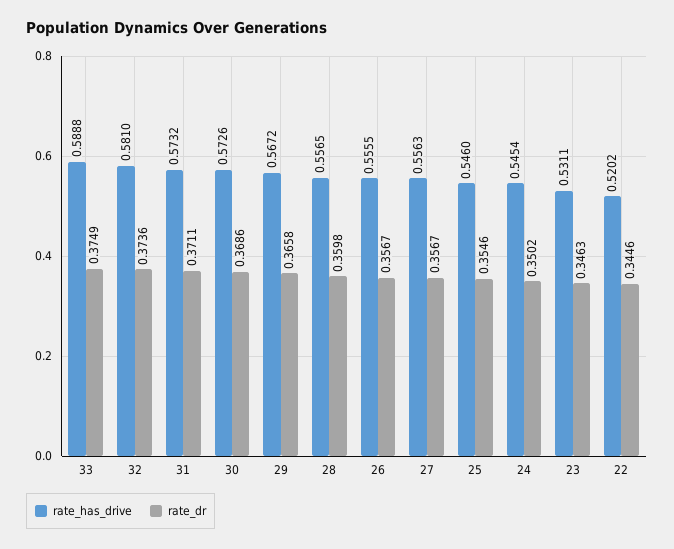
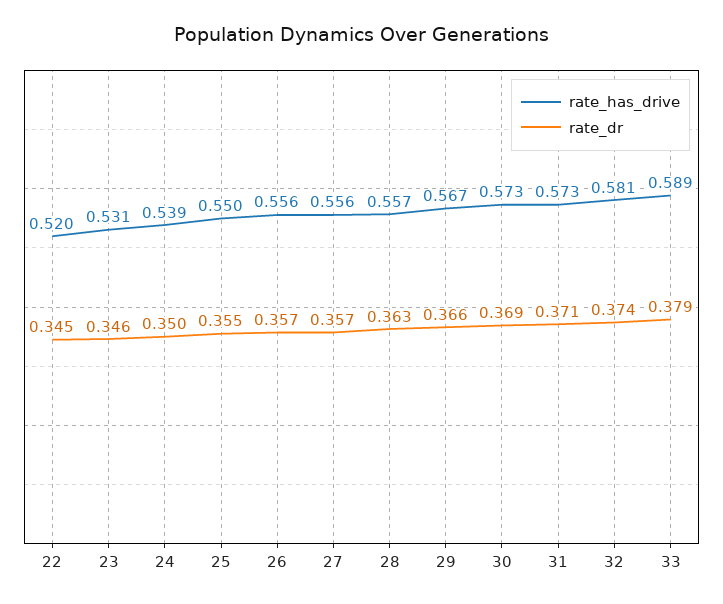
  {
    "rate_has_drive": {
      "33": 0.5888,
      "32": 0.581,
      "31": 0.5732,
      "30": 0.5726,
      "29": 0.5672,
      "28": 0.5565,
      "26": 0.5555,
      "27": 0.5563,
-     "25": 0.546,
+     "25": 0.55,
-     "24": 0.5454,
+     "24": 0.539,
      "23": 0.5311,
      "22": 0.5202
    },
    "rate_dr": {
-     "33": 0.3749,
+     "33": 0.379,
      "32": 0.3736,
      "31": 0.3711,
      "30": 0.3686,
      "29": 0.3658,
-     "28": 0.3598,
+     "28": 0.363,
      "26": 0.3567,
      "27": 0.3567,
      "25": 0.3546,
      "24": 0.3502,
      "23": 0.3463,
      "22": 0.3446
    }
  }

